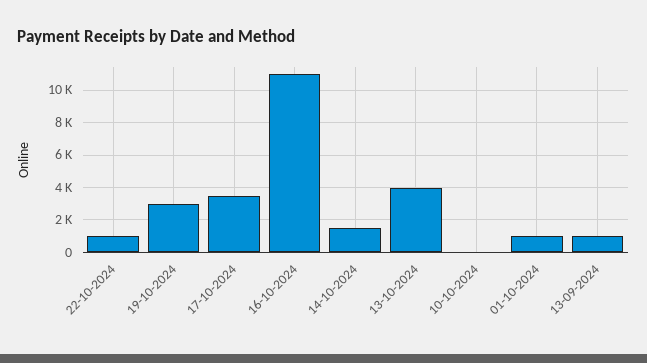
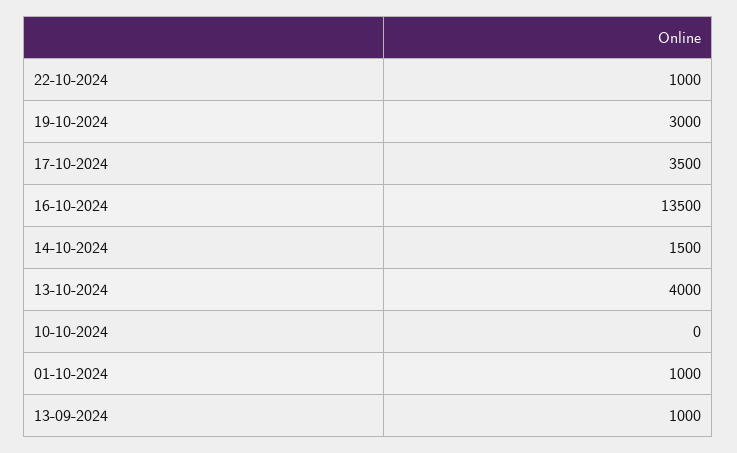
  {
    "22-10-2024": 1000,
    "19-10-2024": 3000,
    "17-10-2024": 3500,
-   "16-10-2024": 11000,
+   "16-10-2024": 13500,
    "14-10-2024": 1500,
    "13-10-2024": 4000,
    "10-10-2024": 0,
    "01-10-2024": 1000,
    "13-09-2024": 1000
  }

